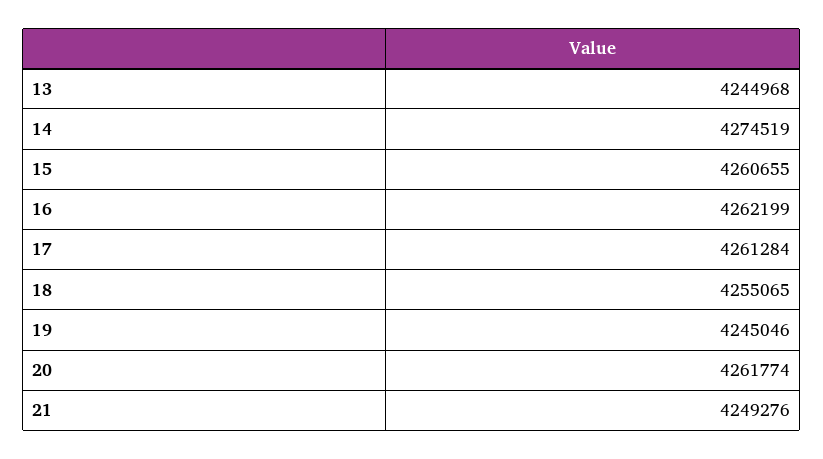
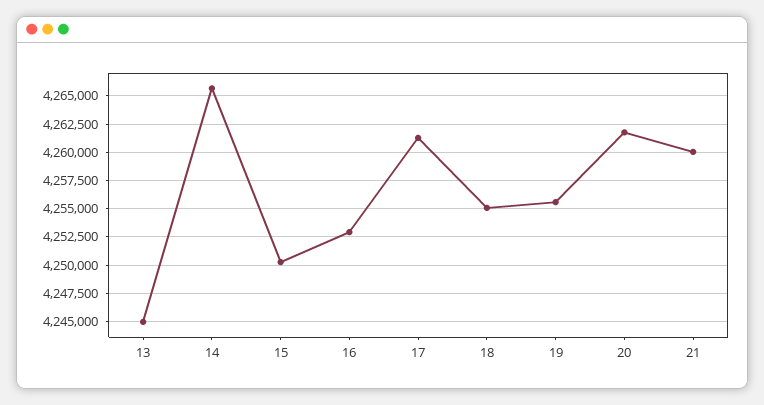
  {
    "13": 4244968,
-   "14": 4274519,
+   "14": 4265000,
-   "15": 4260655,
+   "15": 4250000,
-   "16": 4262199,
+   "16": 4252500,
    "17": 4261284,
    "18": 4255065,
-   "19": 4245046,
+   "19": 4255000,
    "20": 4261774,
-   "21": 4249276
+   "21": 4260000
  }

